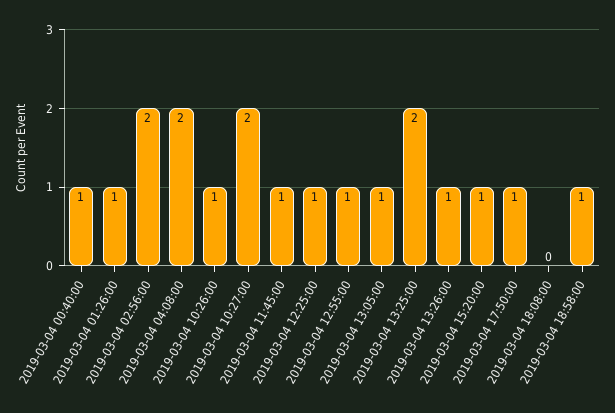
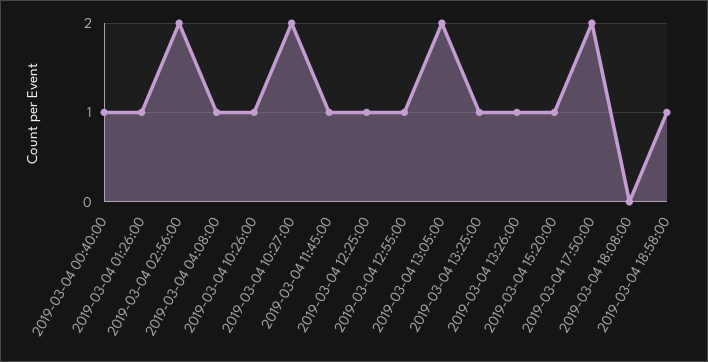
  {
    "2019-03-04 00:40:00": 1,
    "2019-03-04 01:26:00": 1,
    "2019-03-04 02:56:00": 2,
-   "2019-03-04 04:08:00": 2,
+   "2019-03-04 04:08:00": 1,
    "2019-03-04 10:26:00": 1,
    "2019-03-04 10:27:00": 2,
    "2019-03-04 11:45:00": 1,
    "2019-03-04 12:25:00": 1,
    "2019-03-04 12:55:00": 1,
-   "2019-03-04 13:05:00": 1,
+   "2019-03-04 13:05:00": 2,
-   "2019-03-04 13:25:00": 2,
+   "2019-03-04 13:25:00": 1,
    "2019-03-04 13:26:00": 1,
    "2019-03-04 15:20:00": 1,
-   "2019-03-04 17:50:00": 1,
+   "2019-03-04 17:50:00": 2,
    "2019-03-04 18:08:00": 0,
    "2019-03-04 18:58:00": 1
  }

